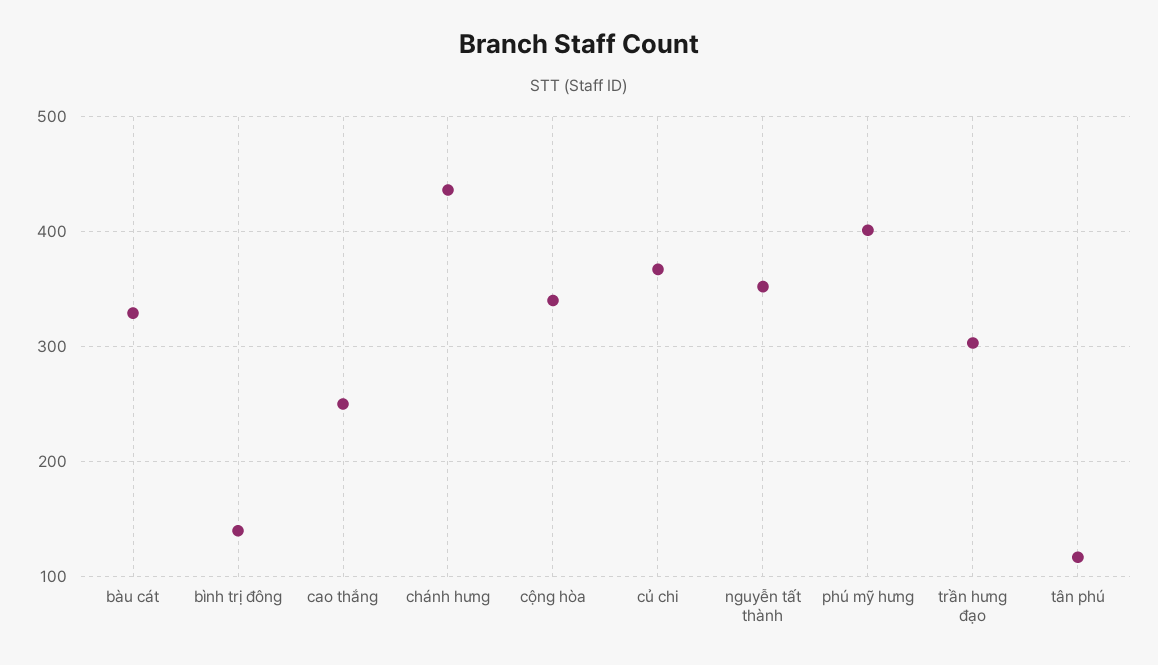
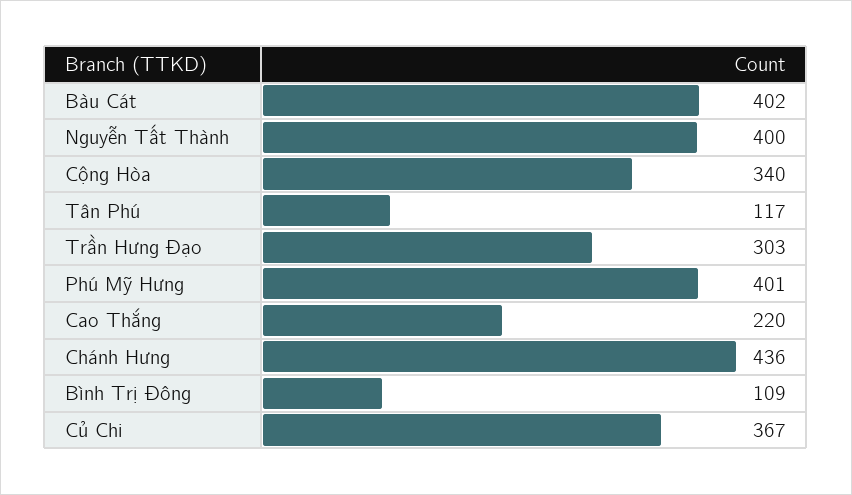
  {
-   "bàu cát": 330,
+   "bàu cát": 402,
-   "bình trị đông": 140,
+   "bình trị đông": 109,
-   "cao thắng": 250,
+   "cao thắng": 220,
    "chánh hưng": 436,
    "cộng hòa": 340,
    "củ chi": 367,
-   "nguyễn tất thành": 350,
+   "nguyễn tất thành": 400,
    "phú mỹ hưng": 401,
    "trần hưng đạo": 303,
    "tân phú": 117
  }

